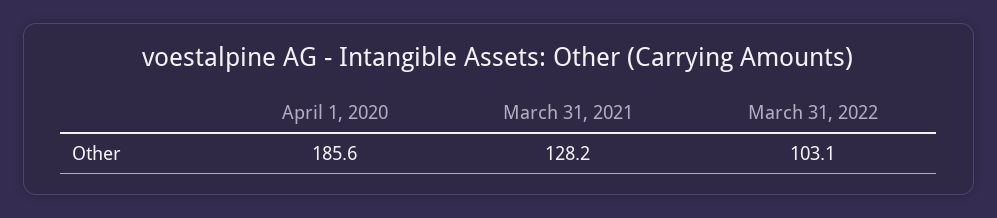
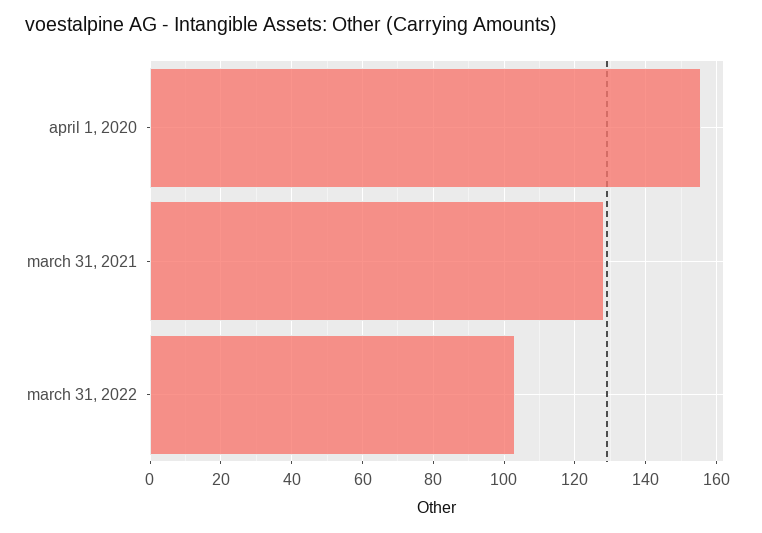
  {
-   "April 1, 2020": 185.6,
+   "April 1, 2020": 156,
    "March 31, 2021": 128.2,
    "March 31, 2022": 103.1
  }

